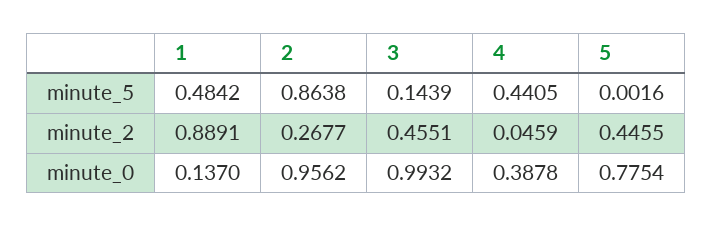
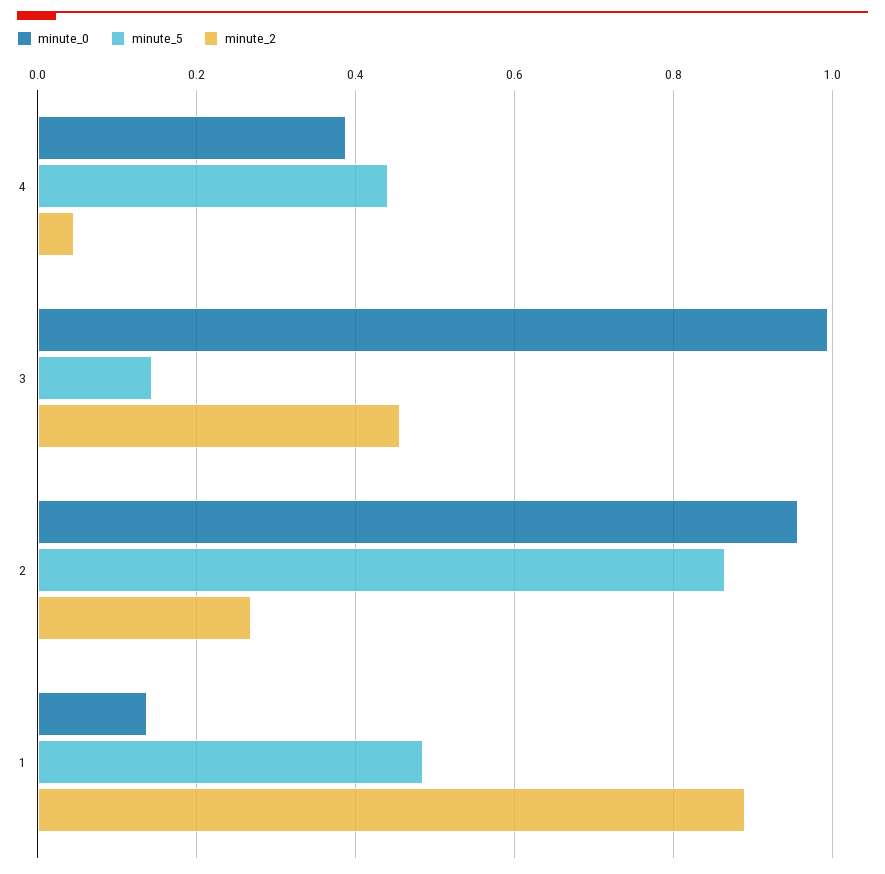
  {
    "minute_5": {
      "1": 0.4842,
      "2": 0.8638,
      "3": 0.1439,
-     "4": 0.4405,
+     "4": 0.4405
-     "5": 0.0016
    },
    "minute_2": {
      "1": 0.8891,
      "2": 0.2677,
      "3": 0.4551,
-     "4": 0.0459,
+     "4": 0.0459
-     "5": 0.4455
    },
    "minute_0": {
      "1": 0.137,
      "2": 0.9562,
      "3": 0.9932,
-     "4": 0.3878,
+     "4": 0.3878
-     "5": 0.7754
    }
  }

